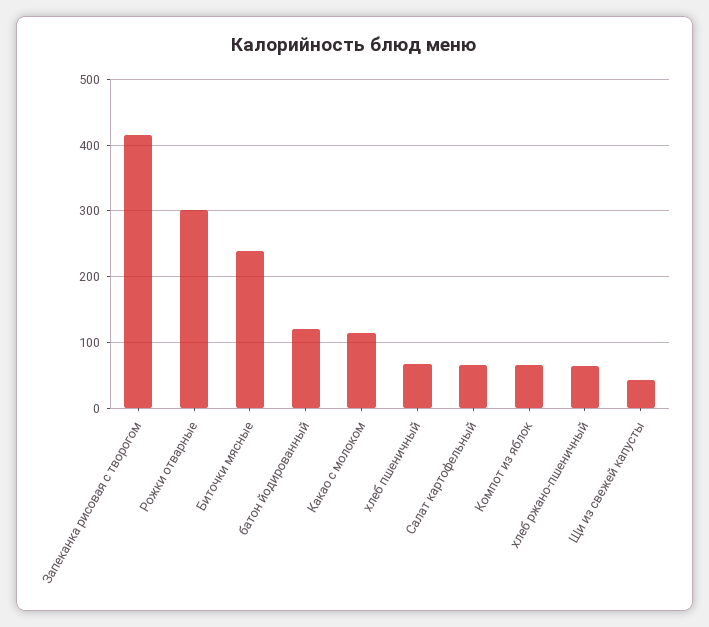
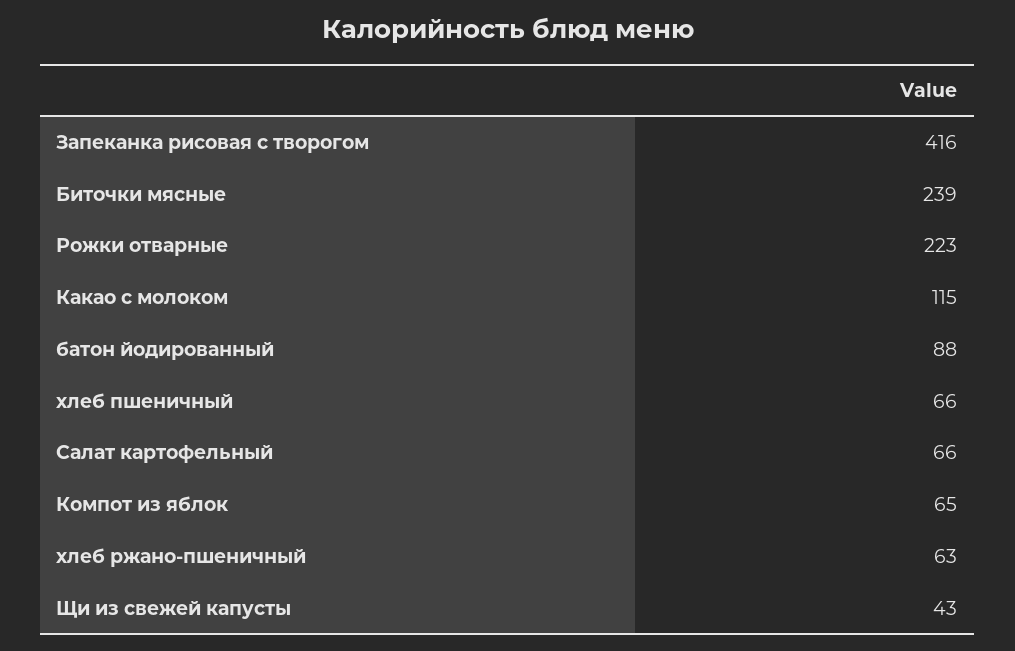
  {
    "Запеканка рисовая с творогом": 416,
-   "Рожки отварные": 300,
+   "Рожки отварные": 223,
    "Биточки мясные": 239,
-   "батон йодированный": 120,
+   "батон йодированный": 88,
    "Какао с молоком": 115,
    "хлеб пшеничный": 66,
    "Салат картофельный": 66,
    "Компот из яблок": 65,
    "хлеб ржано-пшеничный": 63,
    "Щи из свежей капусты": 43
  }

